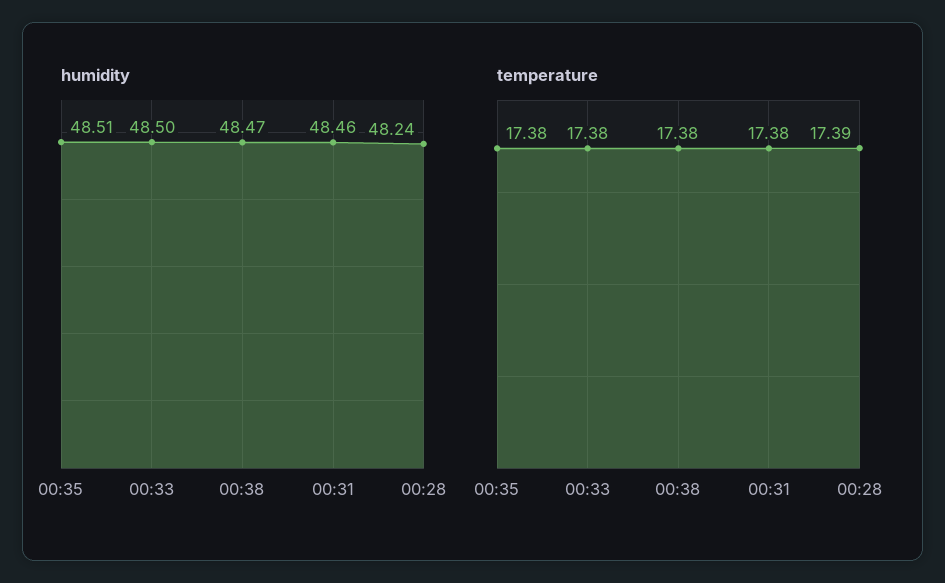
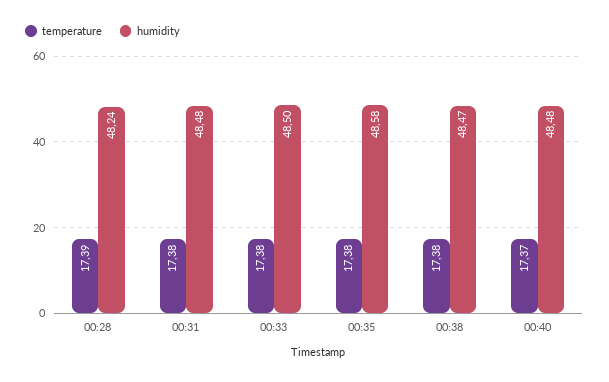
  {
    "humidity": {
-     "00:35": 48.51,
+     "00:35": 48.58,
      "00:33": 48.5,
      "00:38": 48.47,
-     "00:31": 48.46,
+     "00:31": 48.48,
-     "00:28": 48.24
+     "00:28": 48.24,
+     "00:40": 48.48
    },
    "temperature": {
      "00:35": 17.38,
      "00:33": 17.38,
      "00:38": 17.38,
      "00:31": 17.38,
-     "00:28": 17.39
+     "00:28": 17.39,
+     "00:40": 17.37
    }
  }

